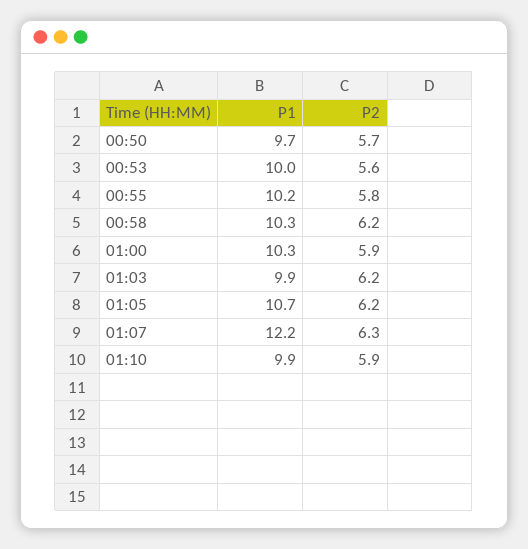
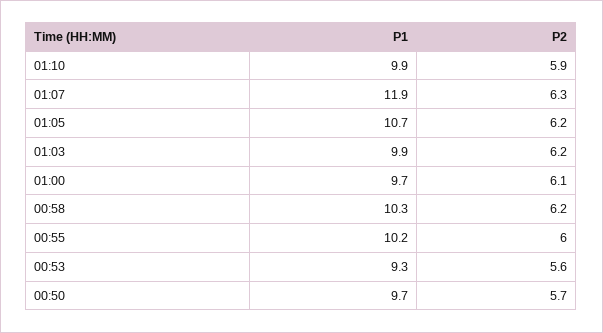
  {
    "P1": {
      "00:50": 9.7,
-     "00:53": 10,
+     "00:53": 9.3,
      "00:55": 10.2,
      "00:58": 10.3,
-     "01:00": 10.3,
+     "01:00": 9.7,
      "01:03": 9.9,
      "01:05": 10.7,
-     "01:07": 12.2,
+     "01:07": 11.9,
      "01:10": 9.9
    },
    "P2": {
      "00:50": 5.7,
      "00:53": 5.6,
-     "00:55": 5.8,
+     "00:55": 6,
      "00:58": 6.2,
-     "01:00": 5.9,
+     "01:00": 6.1,
      "01:03": 6.2,
      "01:05": 6.2,
      "01:07": 6.3,
      "01:10": 5.9
    }
  }

